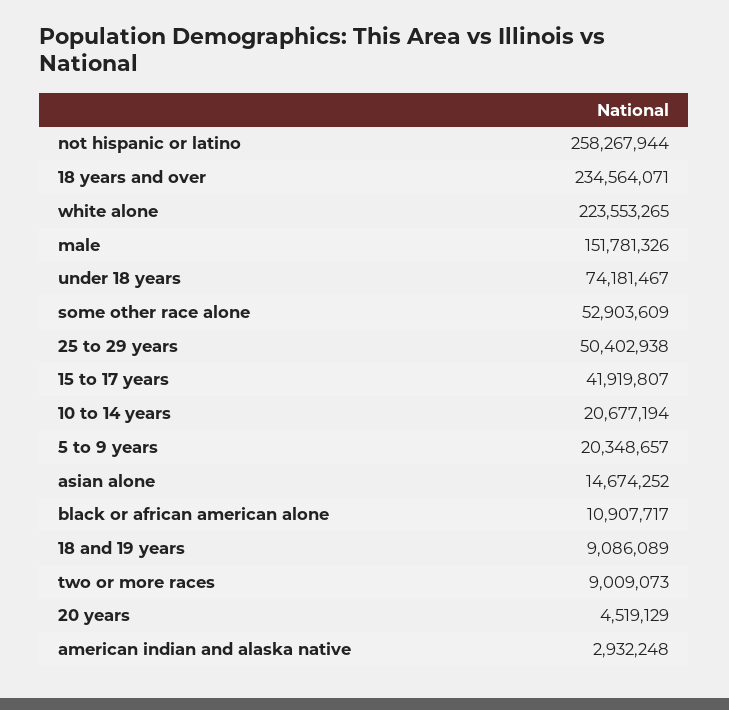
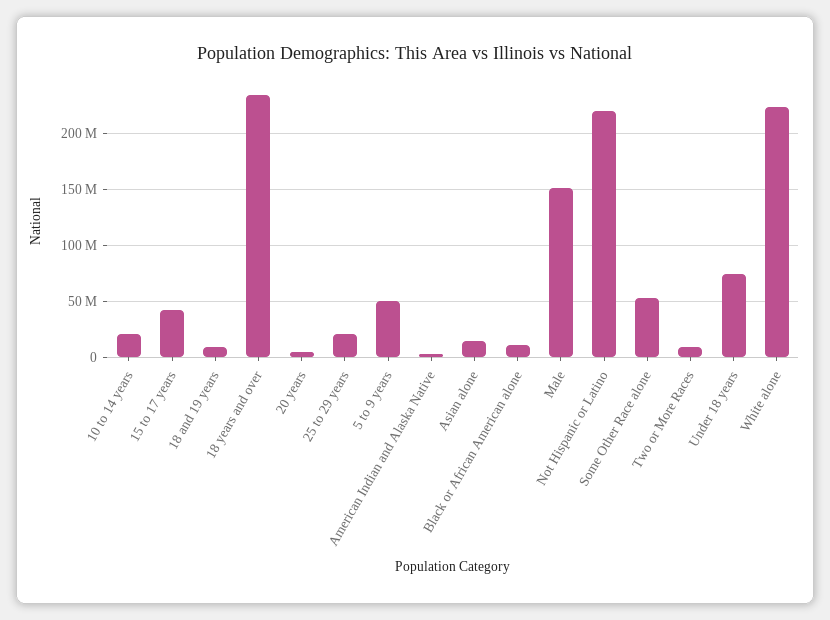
  {
-   "not hispanic or latino": 258267944,
+   "not hispanic or latino": 220000000,
    "18 years and over": 234564071,
    "white alone": 223553265,
    "male": 151781326,
    "under 18 years": 74181467,
    "some other race alone": 52903609,
-   "25 to 29 years": 50402938,
+   "25 to 29 years": 20000000,
    "15 to 17 years": 41919807,
    "10 to 14 years": 20677194,
-   "5 to 9 years": 20348657,
+   "5 to 9 years": 50000000,
    "asian alone": 14674252,
    "black or african american alone": 10907717,
    "18 and 19 years": 9086089,
    "two or more races": 9009073,
    "20 years": 4519129,
    "american indian and alaska native": 2932248
  }

